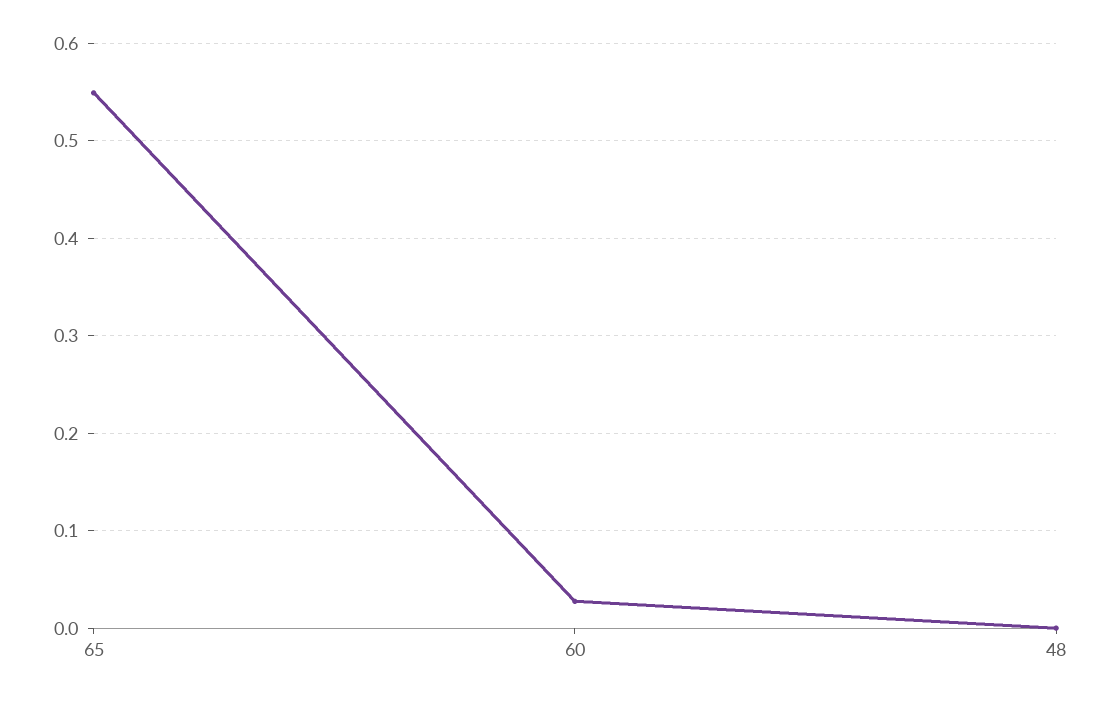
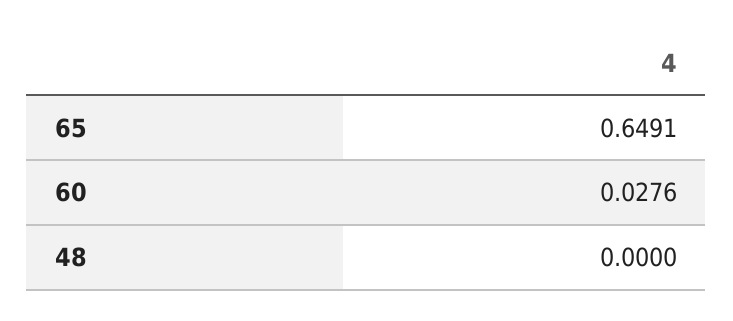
  {
-   "65": 0.55,
+   "65": 0.6491,
    "60": 0.0276,
    "48": 0
  }

